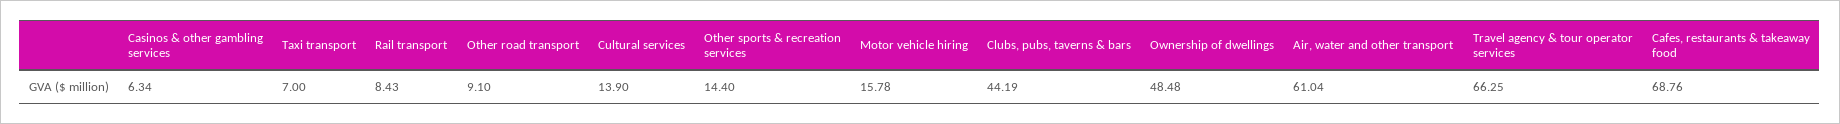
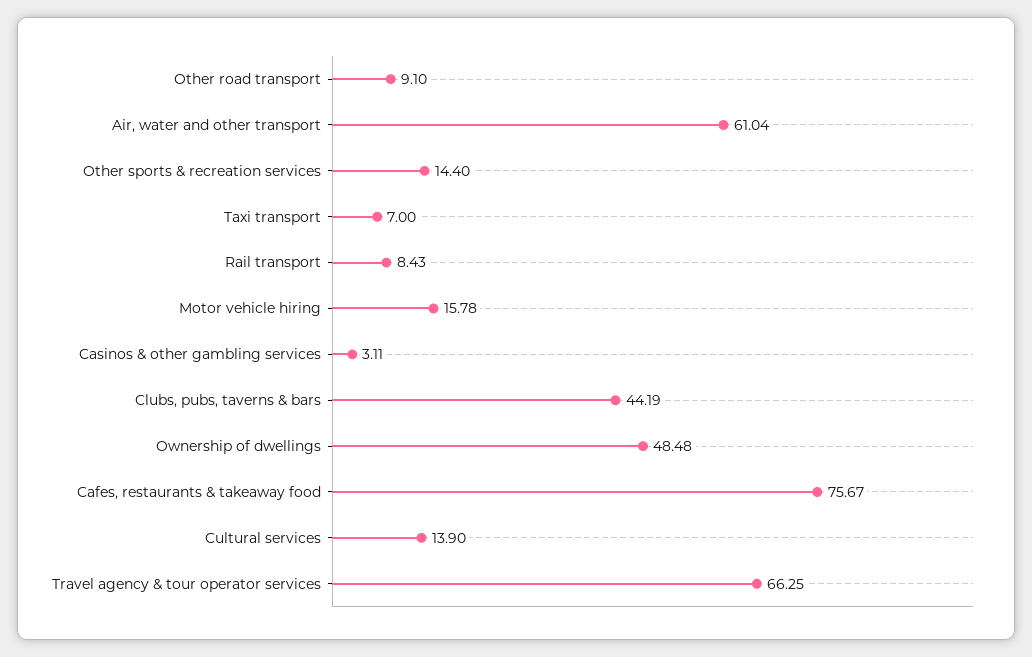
  {
-   "Casinos & other gambling services": 6.34,
+   "Casinos & other gambling services": 3.11,
    "Taxi transport": 7,
    "Rail transport": 8.43,
    "Other road transport": 9.1,
    "Cultural services": 13.9,
    "Other sports & recreation services": 14.4,
    "Motor vehicle hiring": 15.78,
    "Clubs, pubs, taverns & bars": 44.19,
    "Ownership of dwellings": 48.48,
    "Air, water and other transport": 61.04,
    "Travel agency & tour operator services": 66.25,
-   "Cafes, restaurants & takeaway food": 68.76
+   "Cafes, restaurants & takeaway food": 75.67
  }

